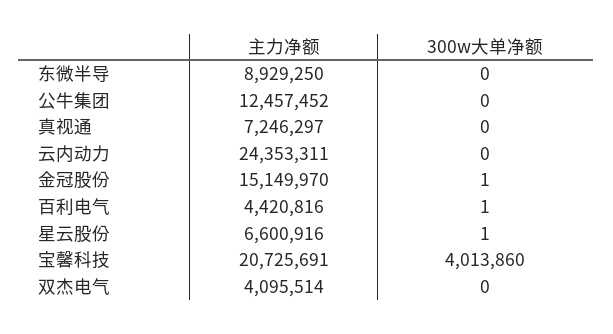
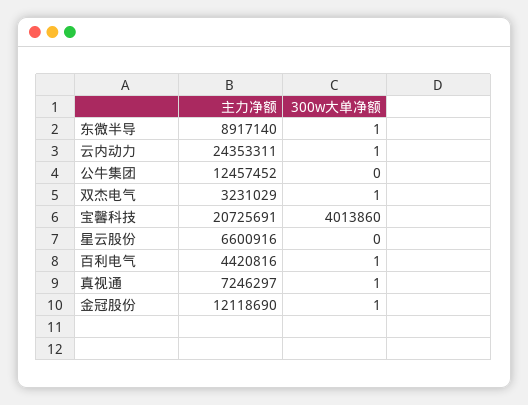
  {
    "主力净额": {
-     "东微半导": 8929250,
+     "东微半导": 8917140,
      "公牛集团": 12457452,
      "真视通": 7246297,
      "云内动力": 24353311,
-     "金冠股份": 15149970,
+     "金冠股份": 12118690,
      "百利电气": 4420816,
      "星云股份": 6600916,
      "宝馨科技": 20725691,
-     "双杰电气": 4095514
+     "双杰电气": 3231029
    },
    "300w大单净额": {
-     "东微半导": 0,
+     "东微半导": 1,
      "公牛集团": 0,
-     "真视通": 0,
+     "真视通": 1,
-     "云内动力": 0,
+     "云内动力": 1,
      "金冠股份": 1,
      "百利电气": 1,
-     "星云股份": 1,
+     "星云股份": 0,
      "宝馨科技": 4013860,
-     "双杰电气": 0
+     "双杰电气": 1
    }
  }

